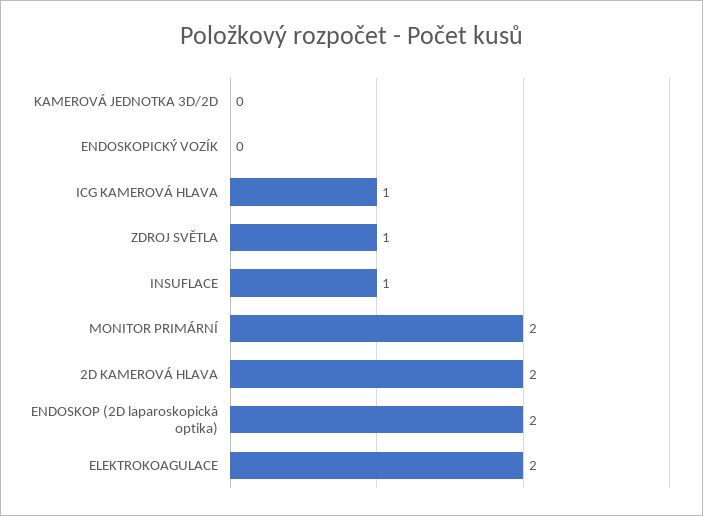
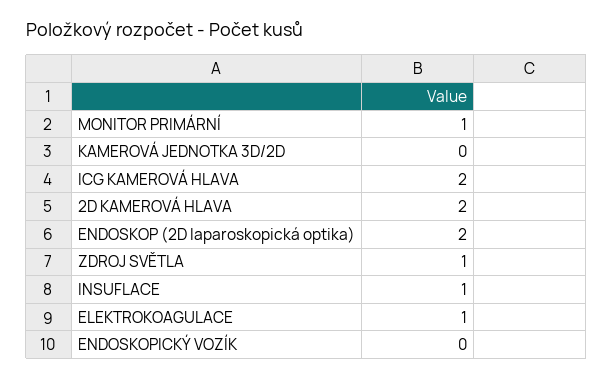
  {
    "KAMEROVÁ JEDNOTKA 3D/2D": 0,
    "ENDOSKOPICKÝ VOZÍK": 0,
-   "ICG KAMEROVÁ HLAVA": 1,
+   "ICG KAMEROVÁ HLAVA": 2,
    "ZDROJ SVĚTLA": 1,
    "INSUFLACE": 1,
-   "MONITOR PRIMÁRNÍ": 2,
+   "MONITOR PRIMÁRNÍ": 1,
    "2D KAMEROVÁ HLAVA": 2,
    "ENDOSKOP (2D laparoskopická optika)": 2,
-   "ELEKTROKOAGULACE": 2
+   "ELEKTROKOAGULACE": 1
  }

